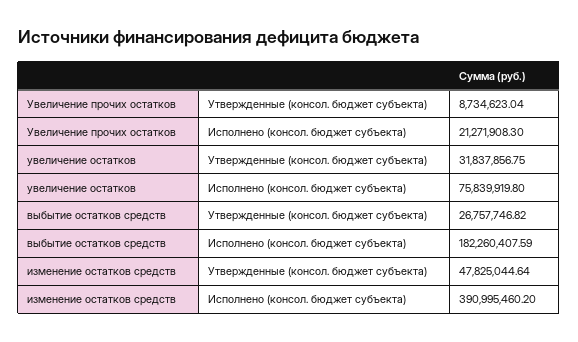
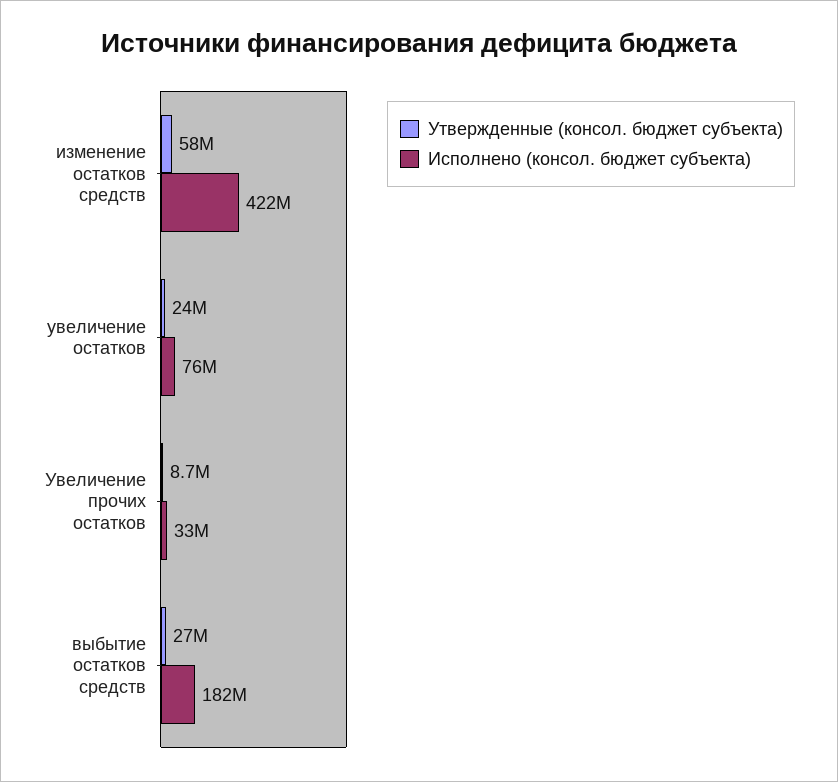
  {
    "Утвержденные (консол. бюджет субъекта)": {
      "Увеличение прочих остатков": 8734623.04,
-     "увеличение остатков": 31837856.75,
+     "увеличение остатков": 24000000,
      "выбытие остатков средств": 26757746.82,
-     "изменение остатков средств": 47825044.64
+     "изменение остатков средств": 58000000
    },
    "Исполнено (консол. бюджет субъекта)": {
-     "Увеличение прочих остатков": 21271908.3,
+     "Увеличение прочих остатков": 33000000,
      "увеличение остатков": 75839919.8,
      "выбытие остатков средств": 182260407.59,
-     "изменение остатков средств": 390995460.2
+     "изменение остатков средств": 422000000
    }
  }

